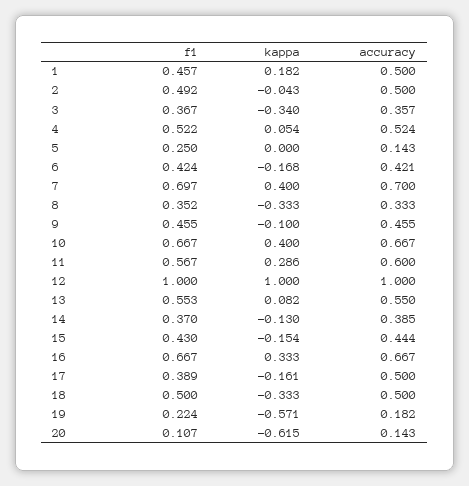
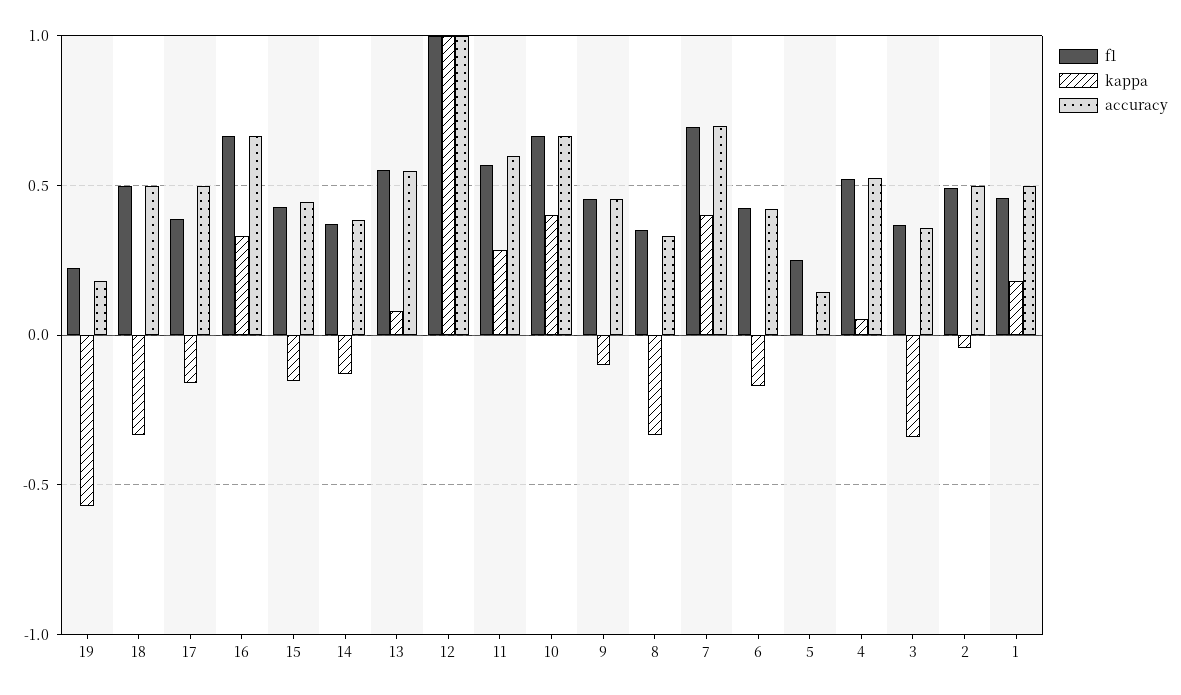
  {
    "f1": {
      "1": 0.457,
      "2": 0.492,
      "3": 0.367,
      "4": 0.522,
      "5": 0.25,
      "6": 0.424,
      "7": 0.697,
      "8": 0.352,
      "9": 0.455,
      "10": 0.667,
      "11": 0.567,
      "12": 1,
      "13": 0.553,
      "14": 0.37,
      "15": 0.43,
      "16": 0.667,
      "17": 0.389,
      "18": 0.5,
-     "19": 0.224,
+     "19": 0.224
-     "20": 0.107
    },
    "kappa": {
      "1": 0.182,
      "2": -0.043,
      "3": -0.34,
      "4": 0.054,
      "5": 0,
      "6": -0.168,
      "7": 0.4,
      "8": -0.333,
      "9": -0.1,
      "10": 0.4,
      "11": 0.286,
      "12": 1,
      "13": 0.082,
      "14": -0.13,
      "15": -0.154,
      "16": 0.333,
      "17": -0.161,
      "18": -0.333,
-     "19": -0.571,
+     "19": -0.571
-     "20": -0.615
    },
    "accuracy": {
      "1": 0.5,
      "2": 0.5,
      "3": 0.357,
      "4": 0.524,
      "5": 0.143,
      "6": 0.421,
      "7": 0.7,
      "8": 0.333,
      "9": 0.455,
      "10": 0.667,
      "11": 0.6,
      "12": 1,
      "13": 0.55,
      "14": 0.385,
      "15": 0.444,
      "16": 0.667,
      "17": 0.5,
      "18": 0.5,
-     "19": 0.182,
+     "19": 0.182
-     "20": 0.143
    }
  }

